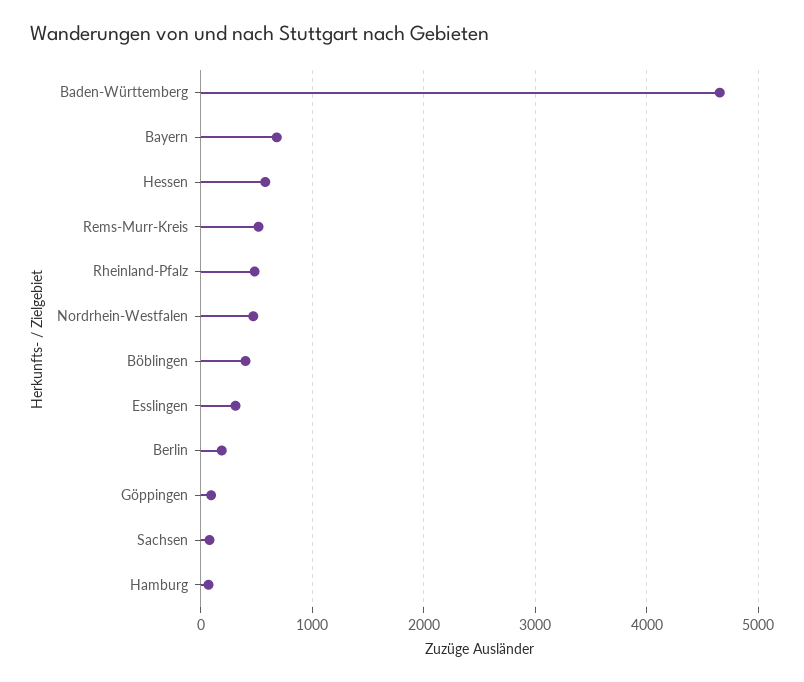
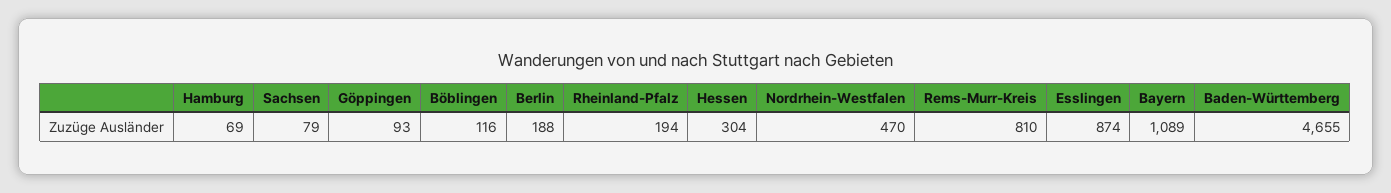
  {
    "Baden-Württemberg": 4655,
-   "Bayern": 700,
+   "Bayern": 1089,
-   "Hessen": 600,
+   "Hessen": 304,
-   "Rems-Murr-Kreis": 500,
+   "Rems-Murr-Kreis": 810,
-   "Rheinland-Pfalz": 500,
+   "Rheinland-Pfalz": 194,
    "Nordrhein-Westfalen": 470,
-   "Böblingen": 400,
+   "Böblingen": 116,
-   "Esslingen": 300,
+   "Esslingen": 874,
    "Berlin": 188,
    "Göppingen": 93,
    "Sachsen": 79,
    "Hamburg": 69
  }

